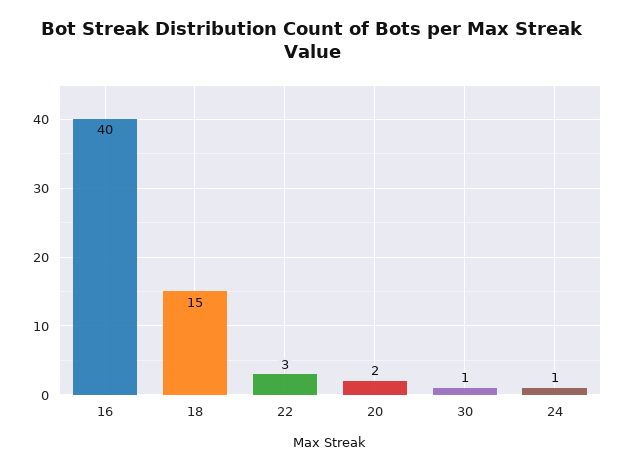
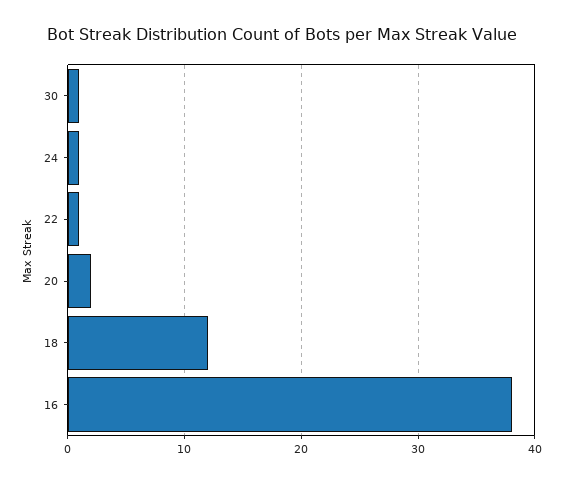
  {
-   "16": 40,
+   "16": 38,
-   "18": 15,
+   "18": 12,
-   "22": 3,
+   "22": 1,
    "20": 2,
    "30": 1,
    "24": 1
  }

